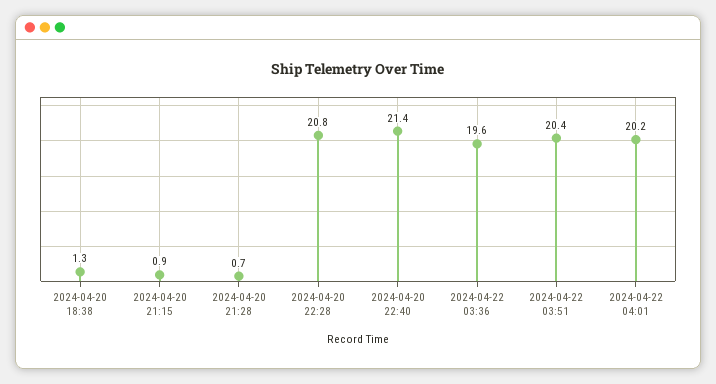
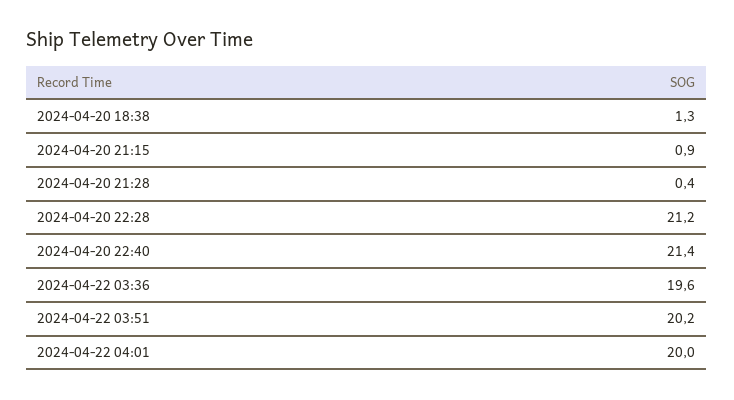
  {
    "2024-04-20 18:38": 1.3,
    "2024-04-20 21:15": 0.9,
-   "2024-04-20 21:28": 0.7,
+   "2024-04-20 21:28": 0.4,
-   "2024-04-20 22:28": 20.8,
+   "2024-04-20 22:28": 21.2,
    "2024-04-20 22:40": 21.4,
    "2024-04-22 03:36": 19.6,
-   "2024-04-22 03:51": 20.4,
+   "2024-04-22 03:51": 20.2,
-   "2024-04-22 04:01": 20.2
+   "2024-04-22 04:01": 20
  }

